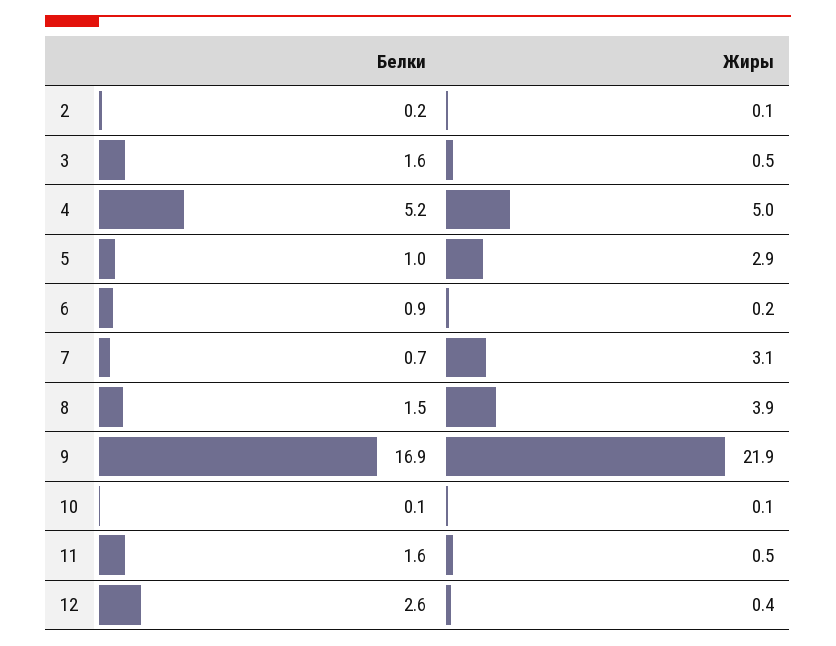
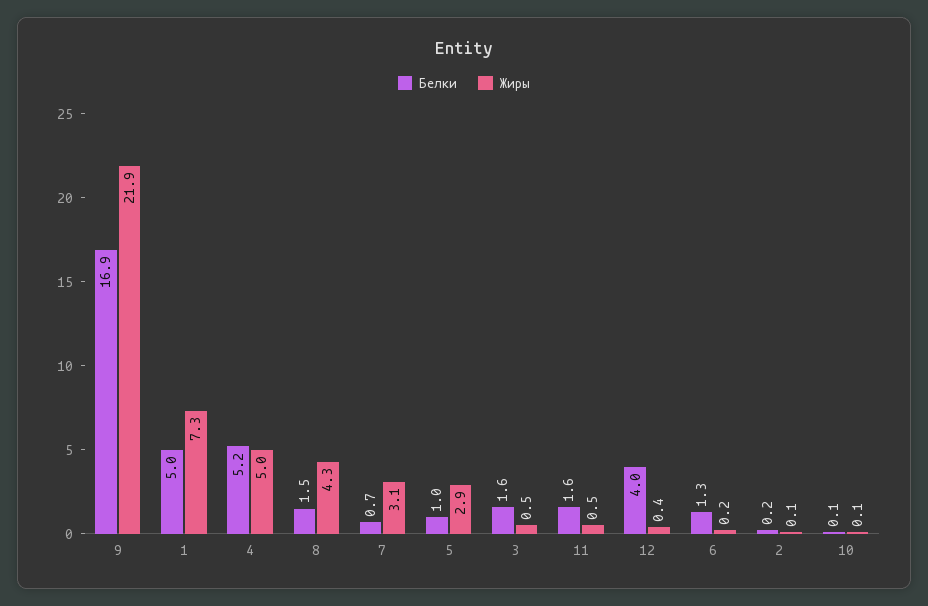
  {
    "Белки": {
      "2": 0.2,
      "3": 1.6,
      "4": 5.2,
      "5": 1,
-     "6": 0.9,
+     "6": 1.3,
      "7": 0.7,
      "8": 1.5,
      "9": 16.9,
      "10": 0.1,
      "11": 1.6,
-     "12": 2.6
+     "12": 4,
+     "1": 5
    },
    "Жиры": {
      "2": 0.1,
      "3": 0.5,
      "4": 5,
      "5": 2.9,
      "6": 0.2,
      "7": 3.1,
-     "8": 3.9,
+     "8": 4.3,
      "9": 21.9,
      "10": 0.1,
      "11": 0.5,
-     "12": 0.4
+     "12": 0.4,
+     "1": 7.3
    }
  }

